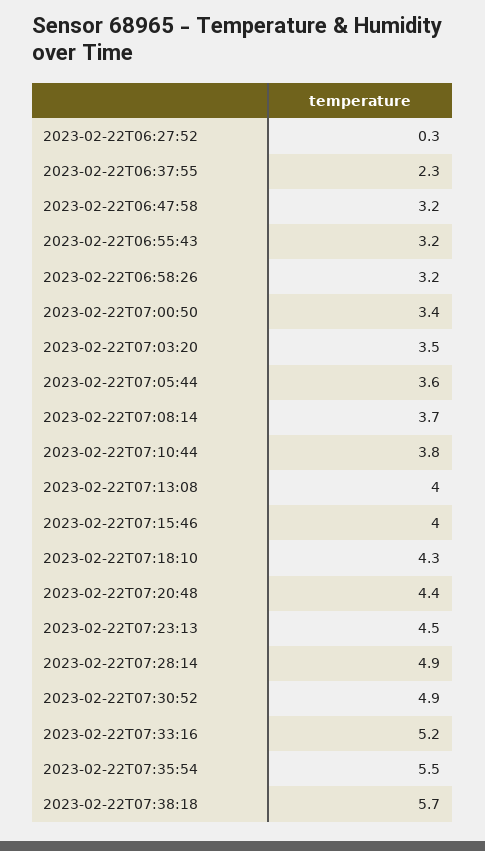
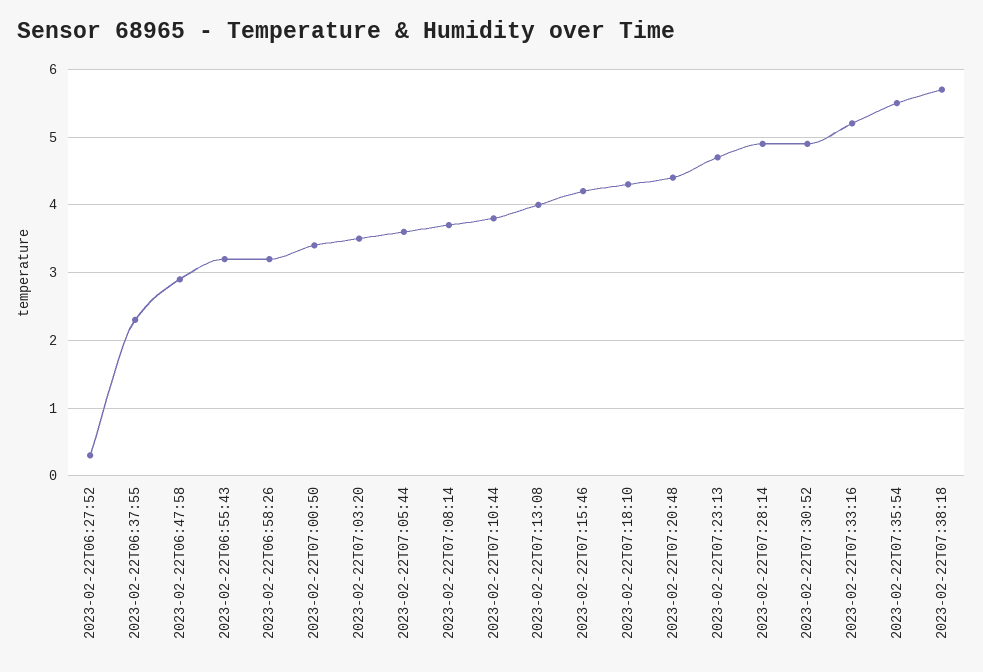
  {
    "2023-02-22T06:27:52": 0.3,
    "2023-02-22T06:37:55": 2.3,
-   "2023-02-22T06:47:58": 3.2,
+   "2023-02-22T06:47:58": 2.9,
    "2023-02-22T06:55:43": 3.2,
    "2023-02-22T06:58:26": 3.2,
    "2023-02-22T07:00:50": 3.4,
    "2023-02-22T07:03:20": 3.5,
    "2023-02-22T07:05:44": 3.6,
    "2023-02-22T07:08:14": 3.7,
    "2023-02-22T07:10:44": 3.8,
    "2023-02-22T07:13:08": 4,
-   "2023-02-22T07:15:46": 4,
+   "2023-02-22T07:15:46": 4.2,
    "2023-02-22T07:18:10": 4.3,
    "2023-02-22T07:20:48": 4.4,
-   "2023-02-22T07:23:13": 4.5,
+   "2023-02-22T07:23:13": 4.7,
    "2023-02-22T07:28:14": 4.9,
    "2023-02-22T07:30:52": 4.9,
    "2023-02-22T07:33:16": 5.2,
    "2023-02-22T07:35:54": 5.5,
    "2023-02-22T07:38:18": 5.7
  }

